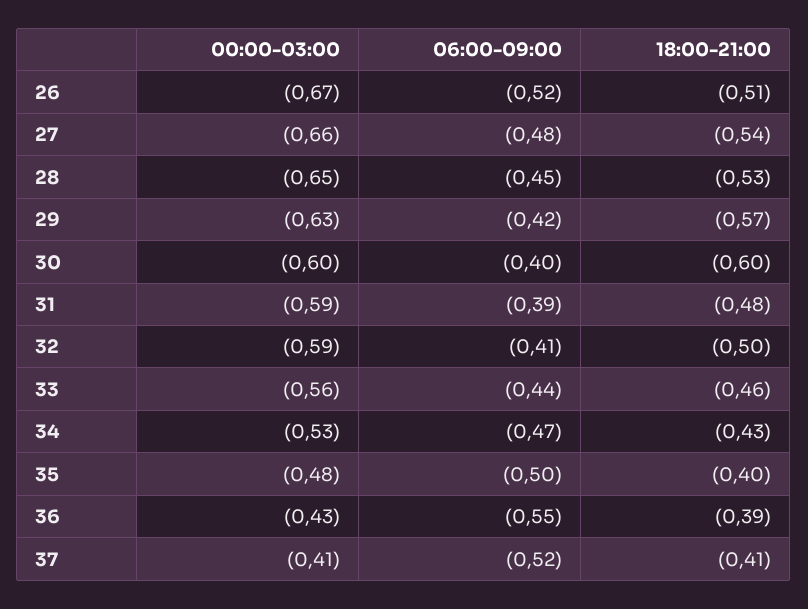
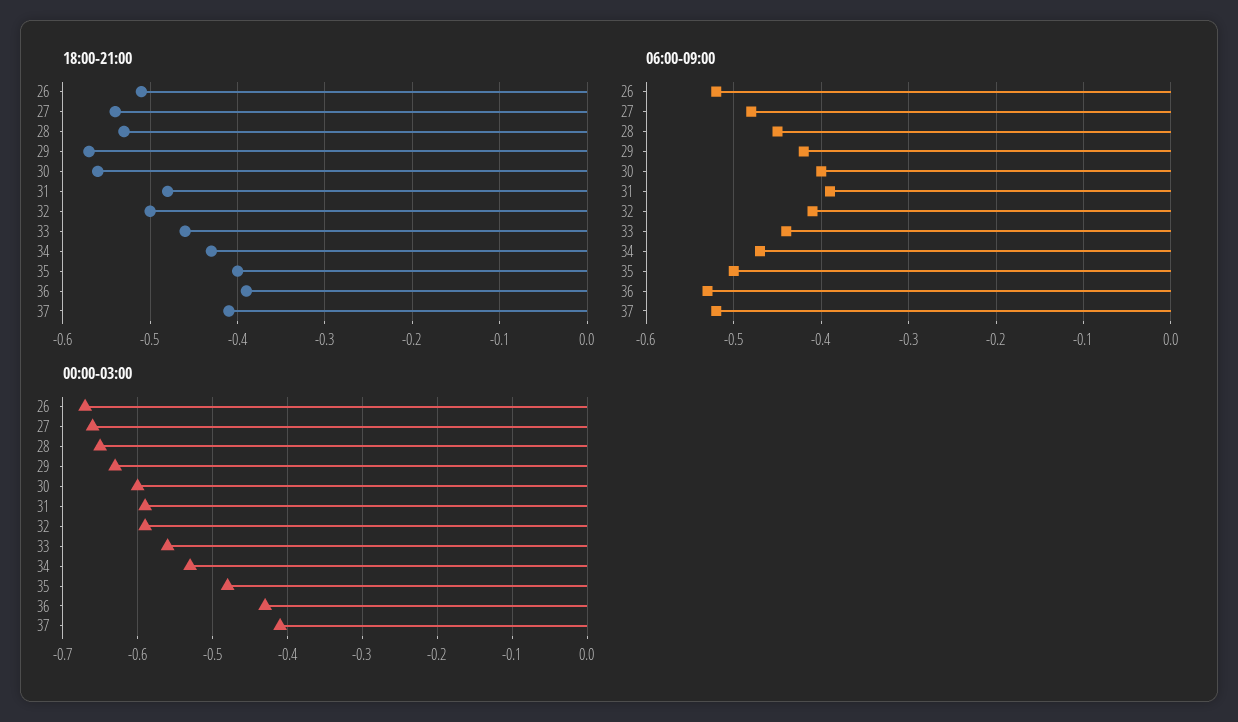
  {
    "00:00-03:00": {
      "26": -0.67,
      "27": -0.66,
      "28": -0.65,
      "29": -0.63,
      "30": -0.6,
      "31": -0.59,
      "32": -0.59,
      "33": -0.56,
      "34": -0.53,
      "35": -0.48,
      "36": -0.43,
      "37": -0.41
    },
    "06:00-09:00": {
      "26": -0.52,
      "27": -0.48,
      "28": -0.45,
      "29": -0.42,
      "30": -0.4,
      "31": -0.39,
      "32": -0.41,
      "33": -0.44,
      "34": -0.47,
      "35": -0.5,
-     "36": -0.55,
+     "36": -0.53,
      "37": -0.52
    },
    "18:00-21:00": {
      "26": -0.51,
      "27": -0.54,
      "28": -0.53,
      "29": -0.57,
-     "30": -0.6,
+     "30": -0.56,
      "31": -0.48,
      "32": -0.5,
      "33": -0.46,
      "34": -0.43,
      "35": -0.4,
      "36": -0.39,
      "37": -0.41
    }
  }

